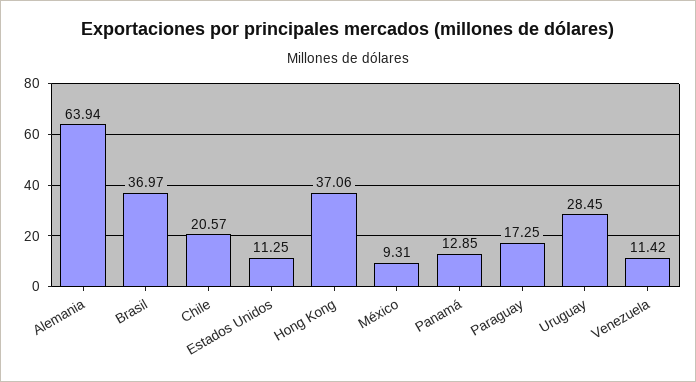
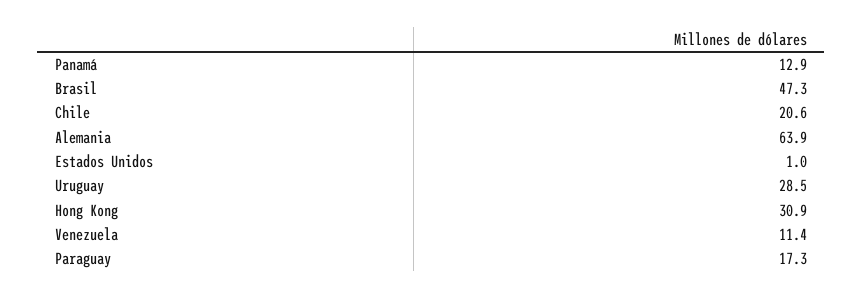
  {
    "Alemania": 63.94,
-   "Brasil": 36.97,
+   "Brasil": 47.3,
    "Chile": 20.57,
-   "Estados Unidos": 11.25,
+   "Estados Unidos": 1,
-   "Hong Kong": 37.06,
+   "Hong Kong": 30.9,
-   "México": 9.31,
    "Panamá": 12.85,
    "Paraguay": 17.25,
    "Uruguay": 28.45,
    "Venezuela": 11.42
  }

